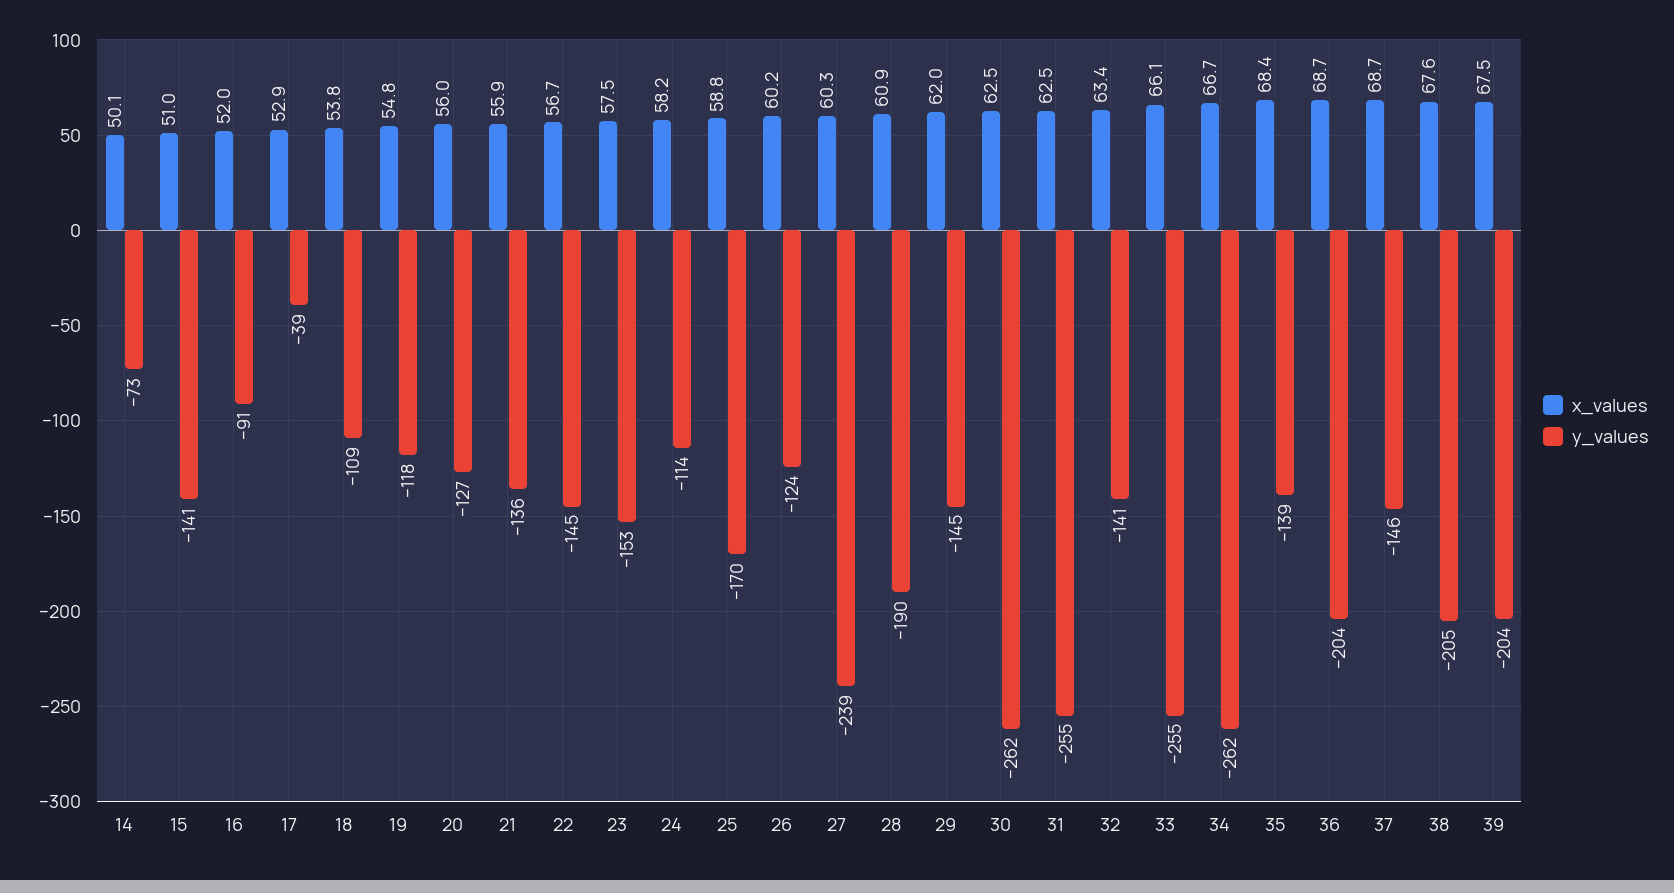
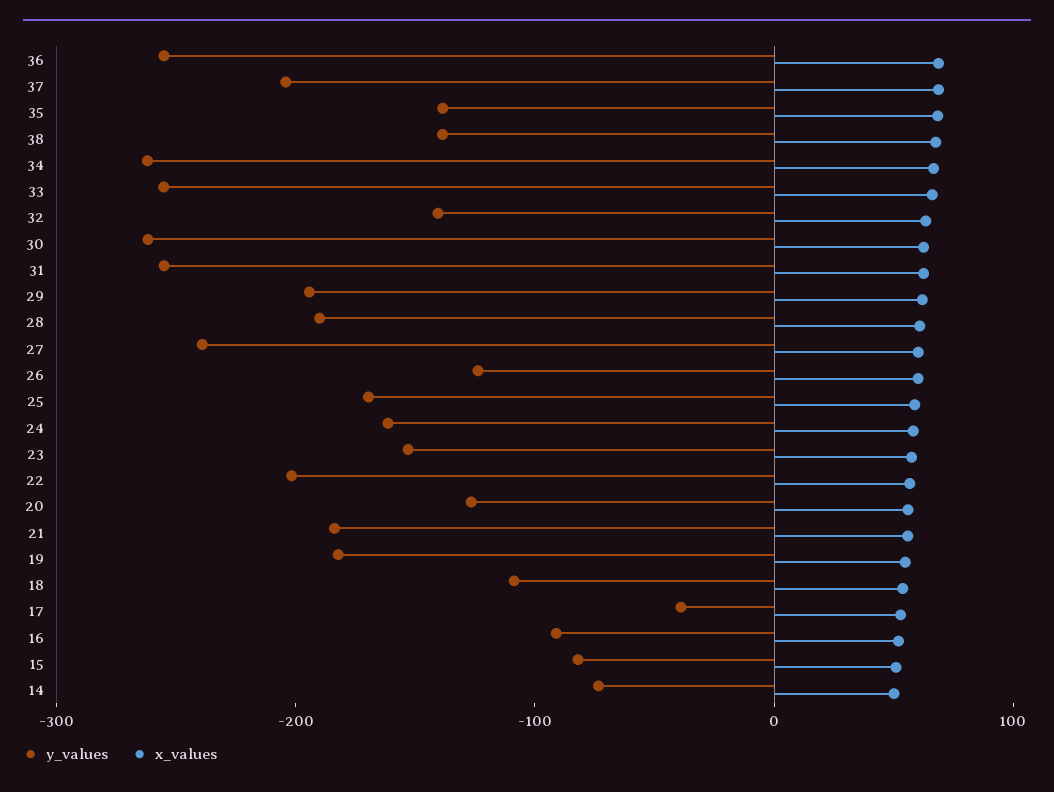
  {
    "x_values": {
      "14": 50.1,
      "15": 51,
      "16": 52,
      "17": 52.9,
      "18": 53.8,
      "19": 54.8,
      "20": 56,
      "21": 55.9,
      "22": 56.7,
      "23": 57.5,
      "24": 58.2,
      "25": 58.8,
      "26": 60.2,
      "27": 60.3,
      "28": 60.9,
      "29": 62,
      "30": 62.5,
      "31": 62.5,
      "32": 63.4,
      "33": 66.1,
      "34": 66.7,
      "35": 68.4,
      "36": 68.7,
      "37": 68.7,
-     "38": 67.6,
+     "38": 67.6
-     "39": 67.5
    },
    "y_values": {
      "14": -73,
-     "15": -141,
+     "15": -80,
      "16": -91,
      "17": -39,
      "18": -109,
-     "19": -118,
+     "19": -180,
      "20": -127,
-     "21": -136,
+     "21": -180,
-     "22": -145,
+     "22": -200,
      "23": -153,
-     "24": -114,
+     "24": -160,
      "25": -170,
      "26": -124,
      "27": -239,
      "28": -190,
-     "29": -145,
+     "29": -200,
      "30": -262,
      "31": -255,
      "32": -141,
      "33": -255,
      "34": -262,
      "35": -139,
-     "36": -204,
+     "36": -260,
-     "37": -146,
+     "37": -200,
-     "38": -205,
+     "38": -140
-     "39": -204
    }
  }

